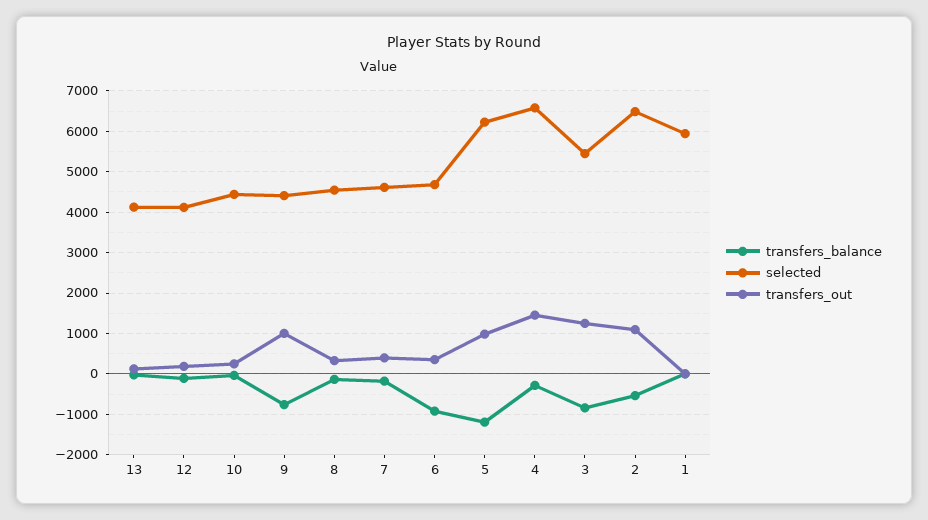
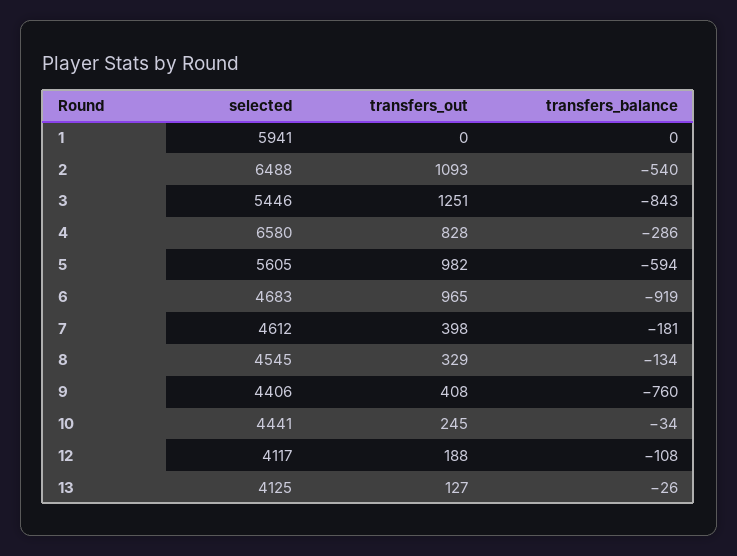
  {
    "transfers_balance": {
      "13": -26,
      "12": -108,
      "10": -34,
      "9": -760,
      "8": -134,
      "7": -181,
      "6": -919,
-     "5": -1200,
+     "5": -594,
      "4": -286,
      "3": -843,
      "2": -540,
      "1": 0
    },
    "selected": {
      "13": 4125,
      "12": 4117,
      "10": 4441,
      "9": 4406,
      "8": 4545,
      "7": 4612,
      "6": 4683,
-     "5": 6200,
+     "5": 5605,
      "4": 6580,
      "3": 5446,
      "2": 6488,
      "1": 5941
    },
    "transfers_out": {
      "13": 127,
      "12": 188,
      "10": 245,
-     "9": 1000,
+     "9": 408,
      "8": 329,
      "7": 398,
-     "6": 400,
+     "6": 965,
      "5": 982,
-     "4": 1400,
+     "4": 828,
      "3": 1251,
      "2": 1093,
      "1": 0
    }
  }

